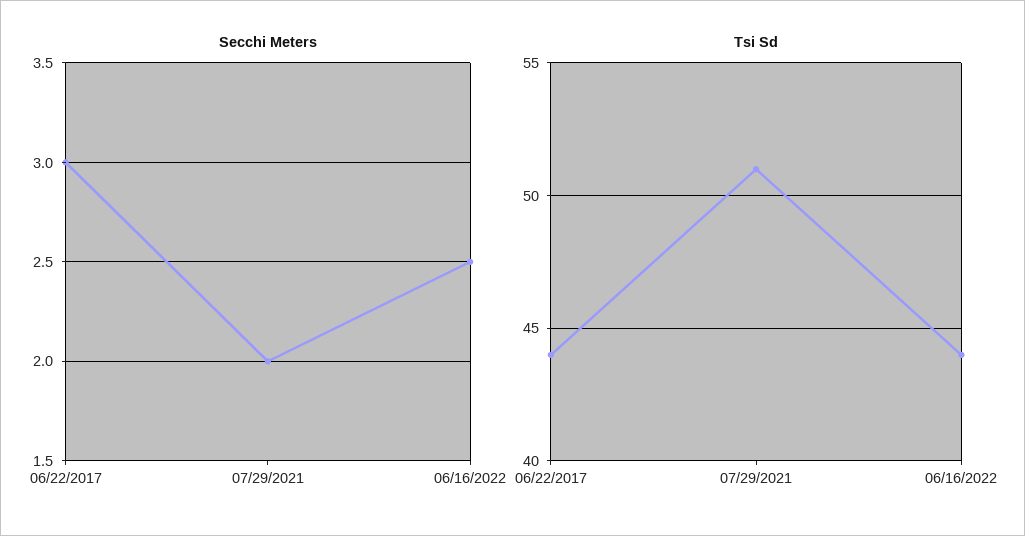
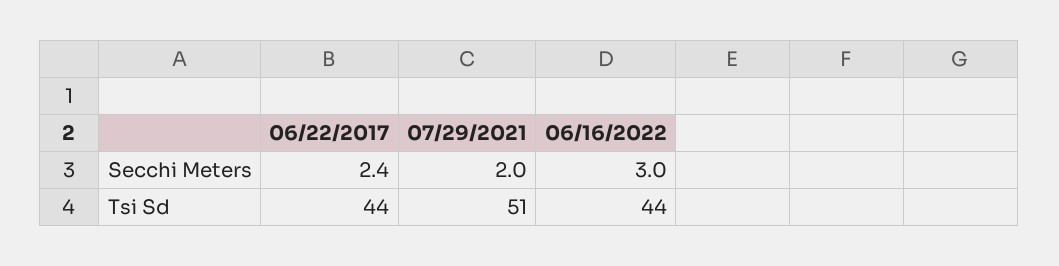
  {
    "Secchi Meters": {
-     "06/22/2017": 3,
+     "06/22/2017": 2.4,
      "07/29/2021": 2,
-     "06/16/2022": 2.5
+     "06/16/2022": 3
    },
    "Tsi Sd": {
      "06/22/2017": 44,
      "07/29/2021": 51,
      "06/16/2022": 44
    }
  }

